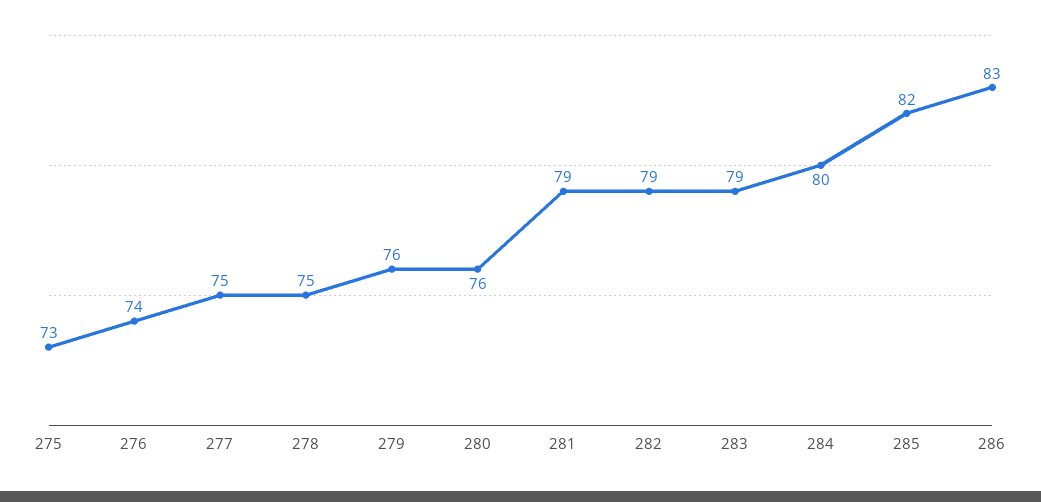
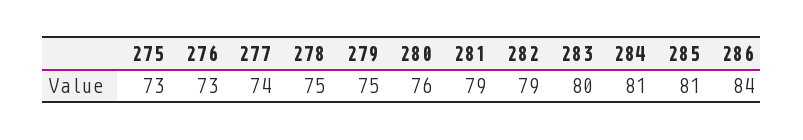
  {
    "275": 73,
-   "276": 74,
+   "276": 73,
-   "277": 75,
+   "277": 74,
    "278": 75,
-   "279": 76,
+   "279": 75,
    "280": 76,
    "281": 79,
    "282": 79,
-   "283": 79,
+   "283": 80,
-   "284": 80,
+   "284": 81,
-   "285": 82,
+   "285": 81,
-   "286": 83
+   "286": 84
  }

